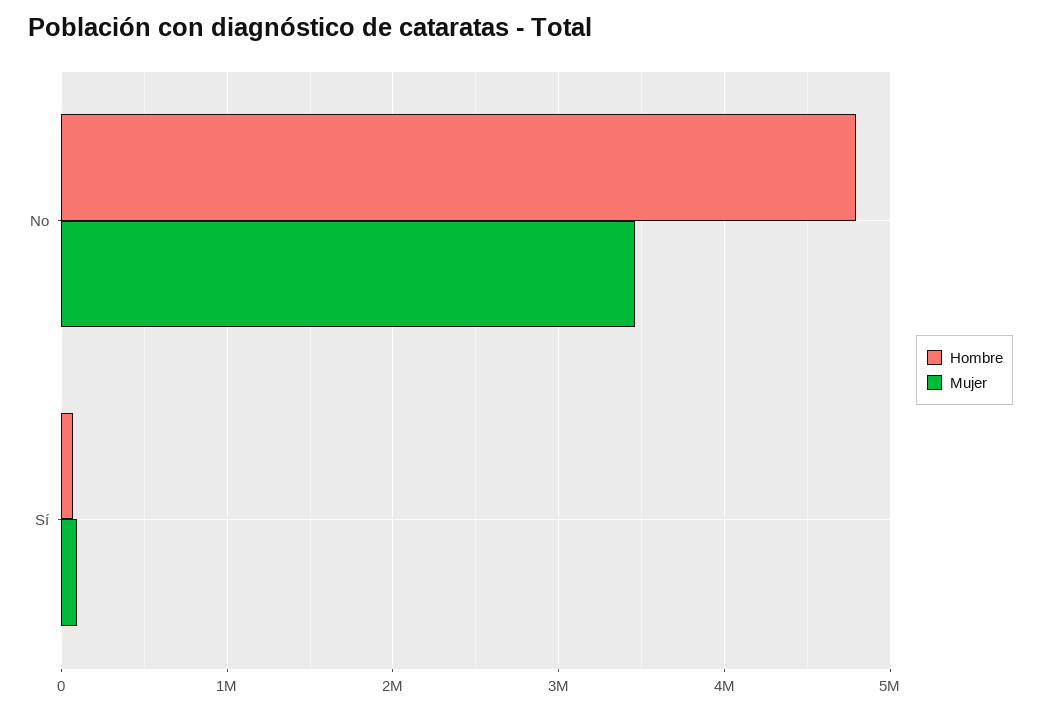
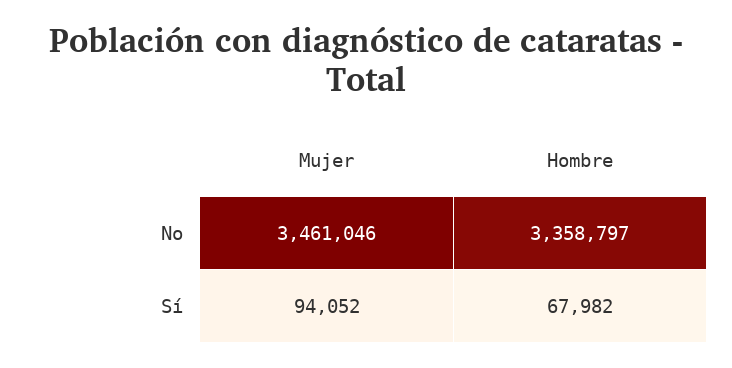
  {
    "Hombre": {
-     "No": 4800000,
+     "No": 3358797,
      "Sí": 67982
    },
    "Mujer": {
      "No": 3461046,
      "Sí": 94052
    }
  }

